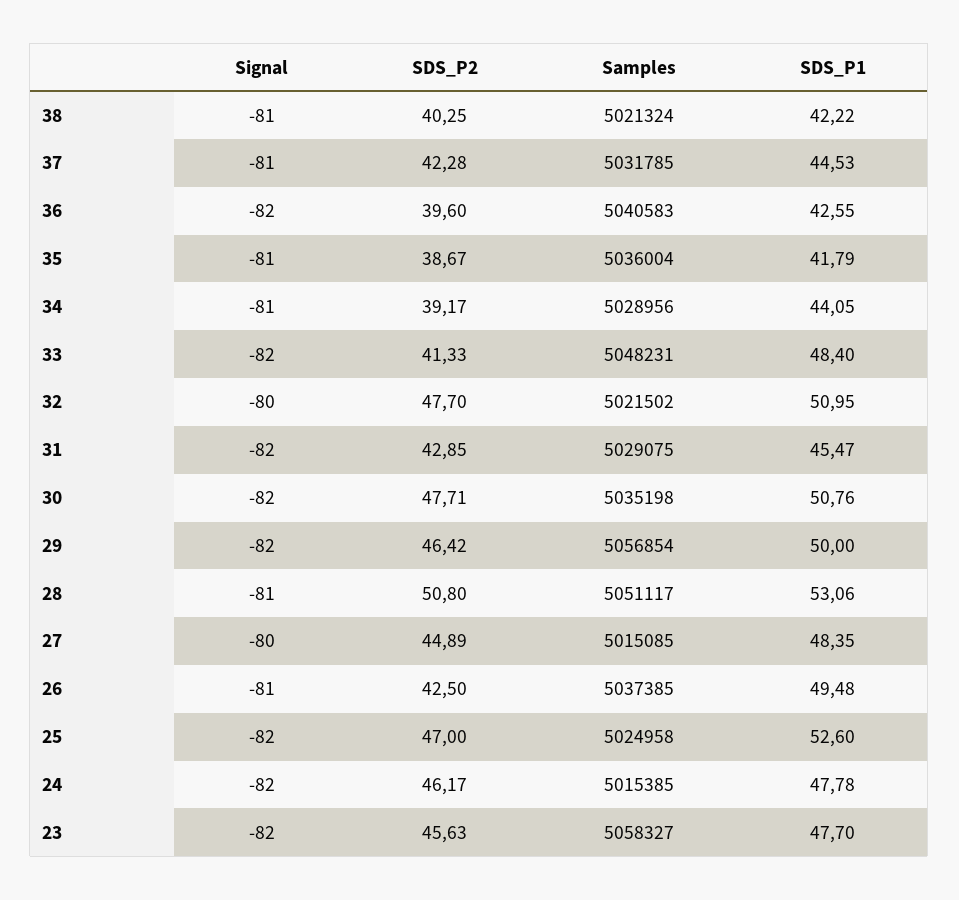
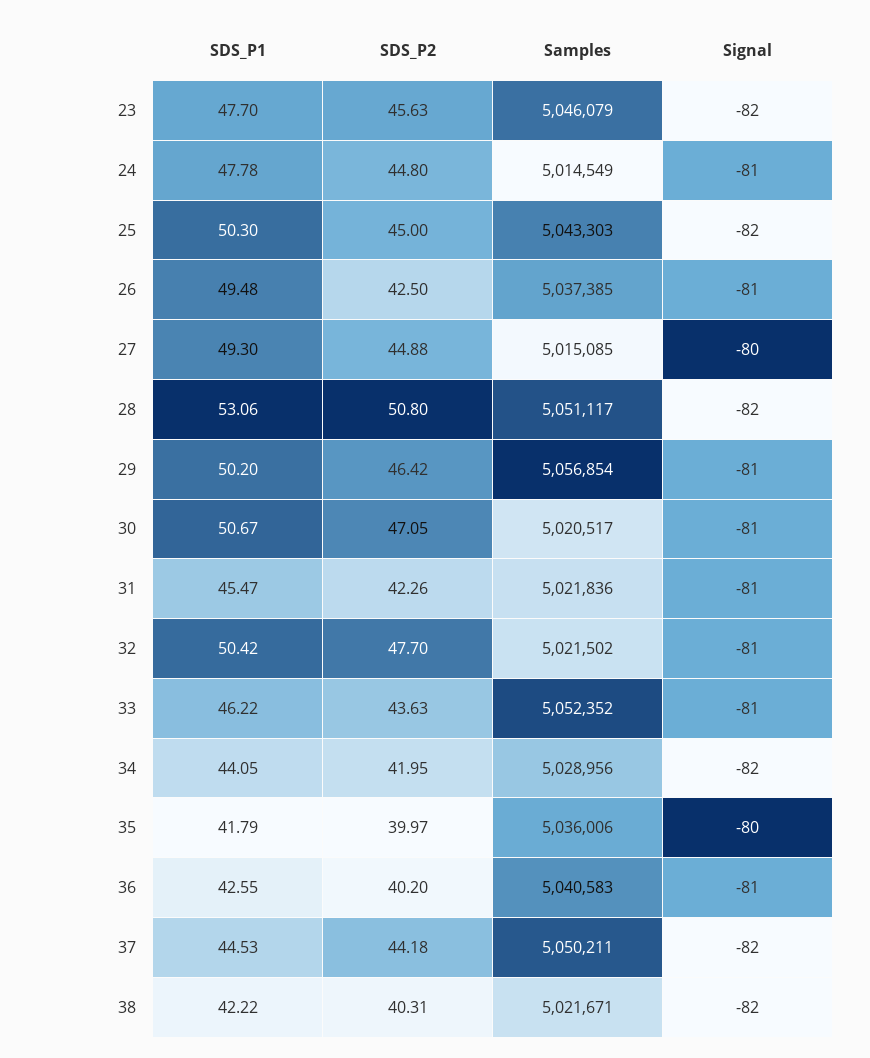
  {
    "Signal": {
-     "38": -81,
+     "38": -82,
-     "37": -81,
+     "37": -82,
-     "36": -82,
+     "36": -81,
-     "35": -81,
+     "35": -80,
-     "34": -81,
+     "34": -82,
-     "33": -82,
+     "33": -81,
-     "32": -80,
+     "32": -81,
-     "31": -82,
+     "31": -81,
-     "30": -82,
+     "30": -81,
-     "29": -82,
+     "29": -81,
-     "28": -81,
+     "28": -82,
      "27": -80,
      "26": -81,
      "25": -82,
-     "24": -82,
+     "24": -81,
      "23": -82
    },
    "SDS_P2": {
-     "38": 40.25,
+     "38": 40.31,
-     "37": 42.28,
+     "37": 44.18,
-     "36": 39.6,
+     "36": 40.2,
-     "35": 38.67,
+     "35": 39.97,
-     "34": 39.17,
+     "34": 41.95,
-     "33": 41.33,
+     "33": 43.63,
      "32": 47.7,
-     "31": 42.85,
+     "31": 42.26,
-     "30": 47.71,
+     "30": 47.05,
      "29": 46.42,
      "28": 50.8,
-     "27": 44.89,
+     "27": 44.88,
      "26": 42.5,
-     "25": 47,
+     "25": 45,
-     "24": 46.17,
+     "24": 44.8,
      "23": 45.63
    },
    "Samples": {
-     "38": 5021324,
+     "38": 5021671,
-     "37": 5031785,
+     "37": 5050211,
      "36": 5040583,
-     "35": 5036004,
+     "35": 5036006,
      "34": 5028956,
-     "33": 5048231,
+     "33": 5052352,
      "32": 5021502,
-     "31": 5029075,
+     "31": 5021836,
-     "30": 5035198,
+     "30": 5020517,
      "29": 5056854,
      "28": 5051117,
      "27": 5015085,
      "26": 5037385,
-     "25": 5024958,
+     "25": 5043303,
-     "24": 5015385,
+     "24": 5014549,
-     "23": 5058327
+     "23": 5046079
    },
    "SDS_P1": {
      "38": 42.22,
      "37": 44.53,
      "36": 42.55,
      "35": 41.79,
      "34": 44.05,
-     "33": 48.4,
+     "33": 46.22,
-     "32": 50.95,
+     "32": 50.42,
      "31": 45.47,
-     "30": 50.76,
+     "30": 50.67,
-     "29": 50,
+     "29": 50.2,
      "28": 53.06,
-     "27": 48.35,
+     "27": 49.3,
      "26": 49.48,
-     "25": 52.6,
+     "25": 50.3,
      "24": 47.78,
      "23": 47.7
    }
  }

